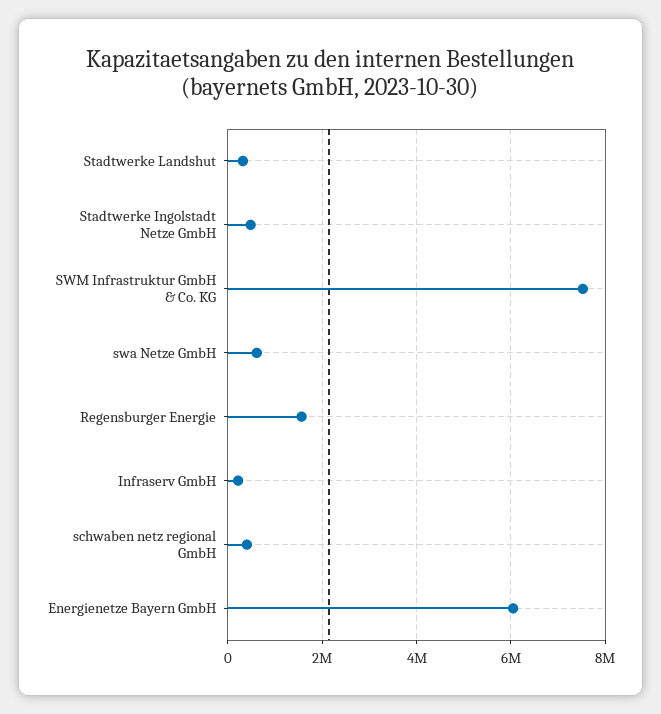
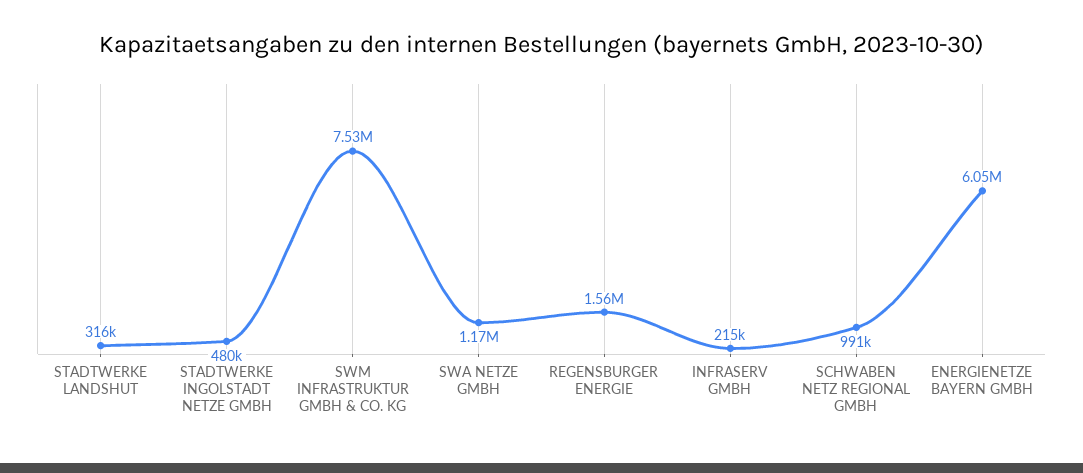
  {
    "Stadtwerke Landshut": 316000,
    "Stadtwerke Ingolstadt Netze GmbH": 480000,
    "SWM Infrastruktur GmbH & Co. KG": 7530000,
-   "swa Netze GmbH": 600000,
+   "swa Netze GmbH": 1170000,
    "Regensburger Energie": 1560000,
    "Infraserv GmbH": 215000,
-   "schwaben netz regional GmbH": 400000,
+   "schwaben netz regional GmbH": 991000,
    "Energienetze Bayern GmbH": 6050000
  }

